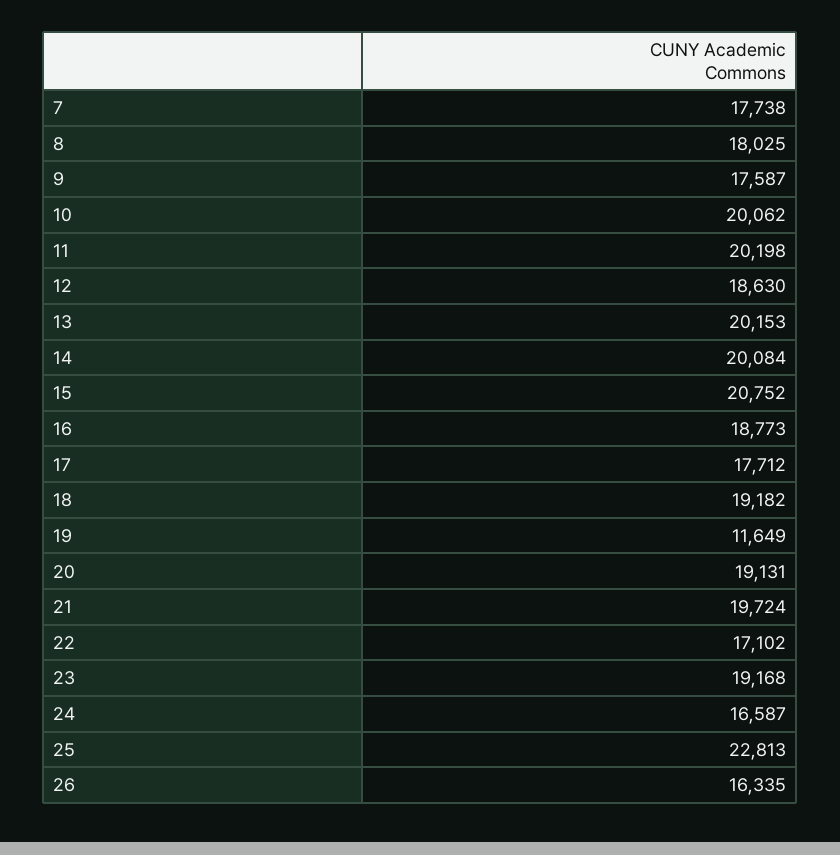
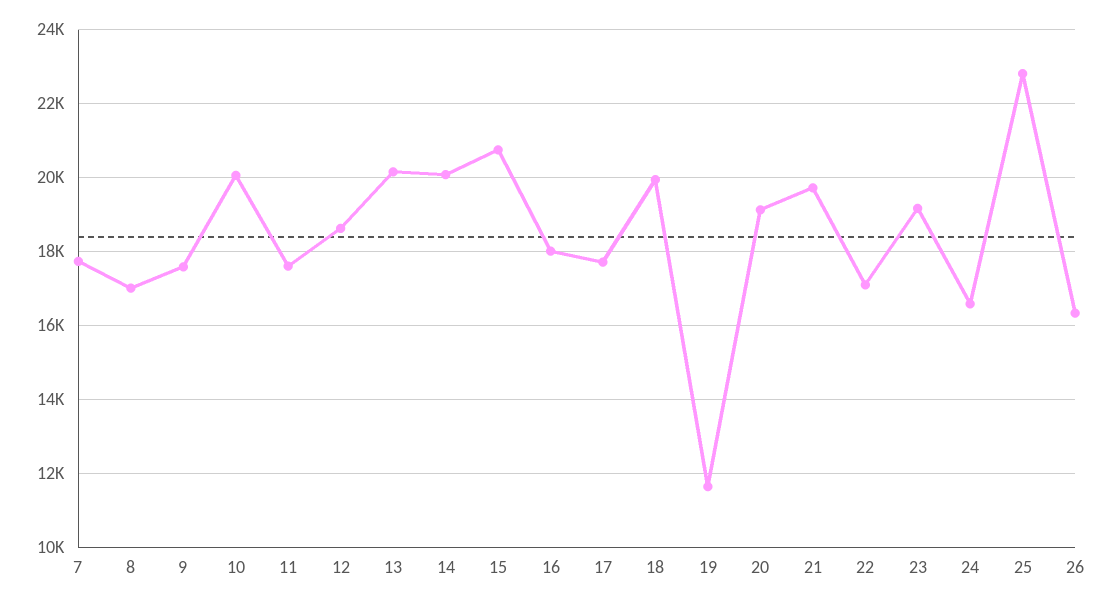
  {
    "7": 17738,
-   "8": 18025,
+   "8": 17000,
    "9": 17587,
    "10": 20062,
-   "11": 20198,
+   "11": 17600,
    "12": 18630,
    "13": 20153,
    "14": 20084,
    "15": 20752,
-   "16": 18773,
+   "16": 18000,
    "17": 17712,
-   "18": 19182,
+   "18": 20000,
    "19": 11649,
    "20": 19131,
    "21": 19724,
    "22": 17102,
    "23": 19168,
    "24": 16587,
    "25": 22813,
    "26": 16335
  }

